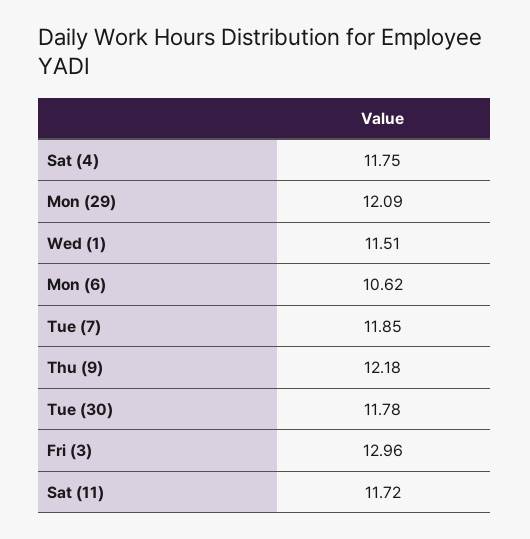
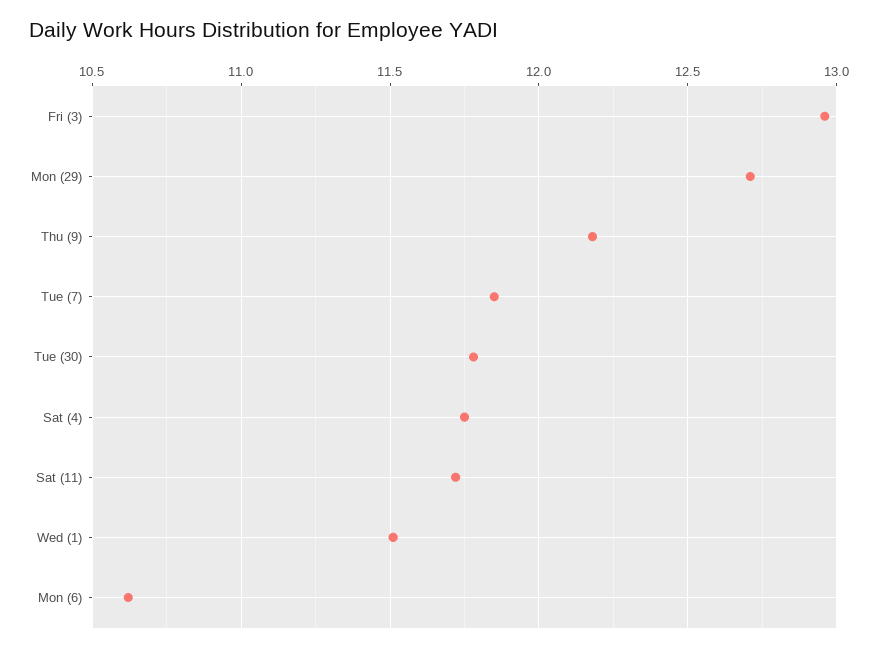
  {
    "Sat (4)": 11.75,
-   "Mon (29)": 12.09,
+   "Mon (29)": 12.7,
    "Wed (1)": 11.51,
    "Mon (6)": 10.62,
    "Tue (7)": 11.85,
    "Thu (9)": 12.18,
    "Tue (30)": 11.78,
    "Fri (3)": 12.96,
    "Sat (11)": 11.72
  }

